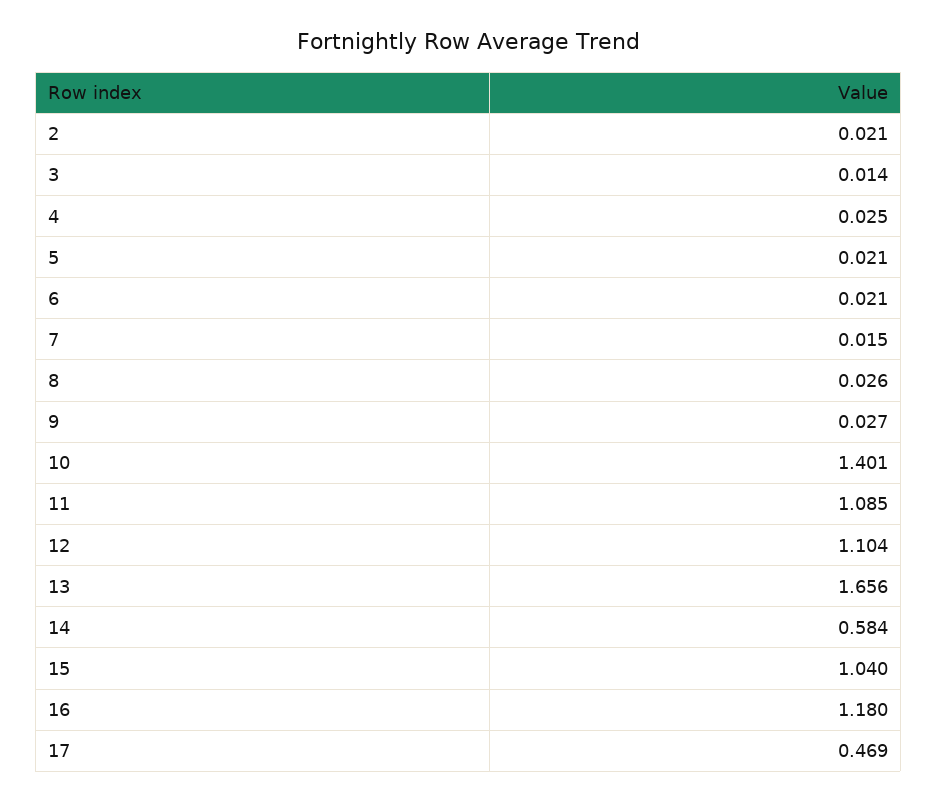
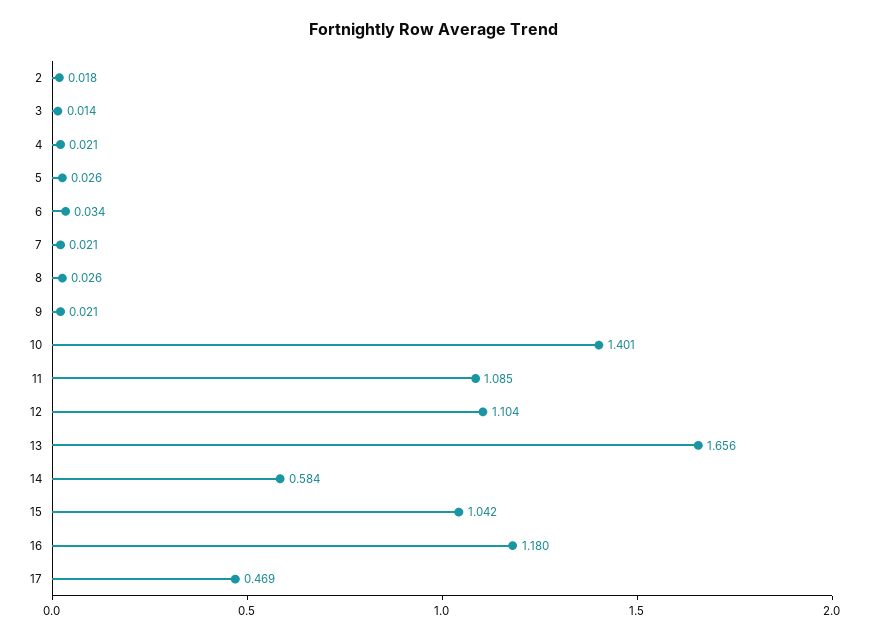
  {
-   "2": 0.021,
+   "2": 0.018,
    "3": 0.014,
-   "4": 0.025,
+   "4": 0.021,
-   "5": 0.021,
+   "5": 0.026,
-   "6": 0.021,
+   "6": 0.034,
-   "7": 0.015,
+   "7": 0.021,
    "8": 0.026,
-   "9": 0.027,
+   "9": 0.021,
    "10": 1.401,
    "11": 1.085,
    "12": 1.104,
    "13": 1.656,
    "14": 0.584,
-   "15": 1.04,
+   "15": 1.042,
    "16": 1.18,
    "17": 0.469
  }

